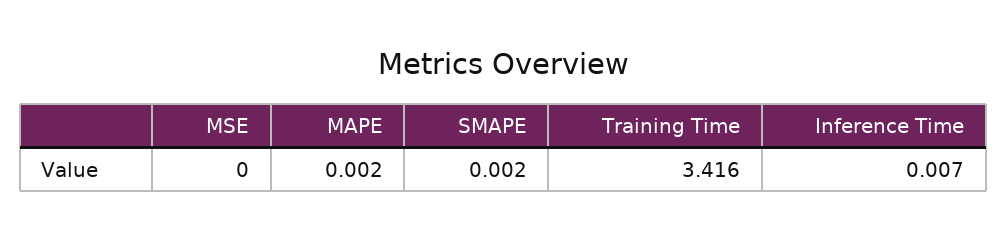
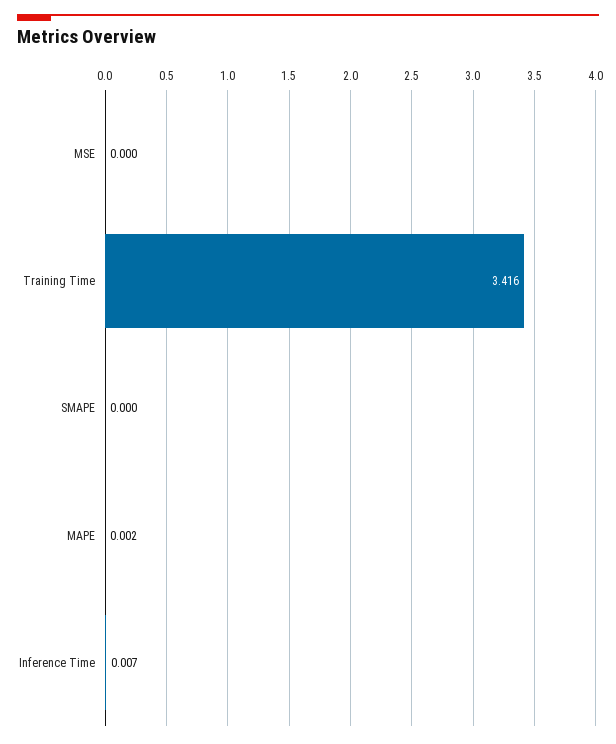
  {
    "MSE": 0,
    "MAPE": 0.002,
-   "SMAPE": 0.002,
+   "SMAPE": 0,
    "Training Time": 3.416,
    "Inference Time": 0.007
  }

